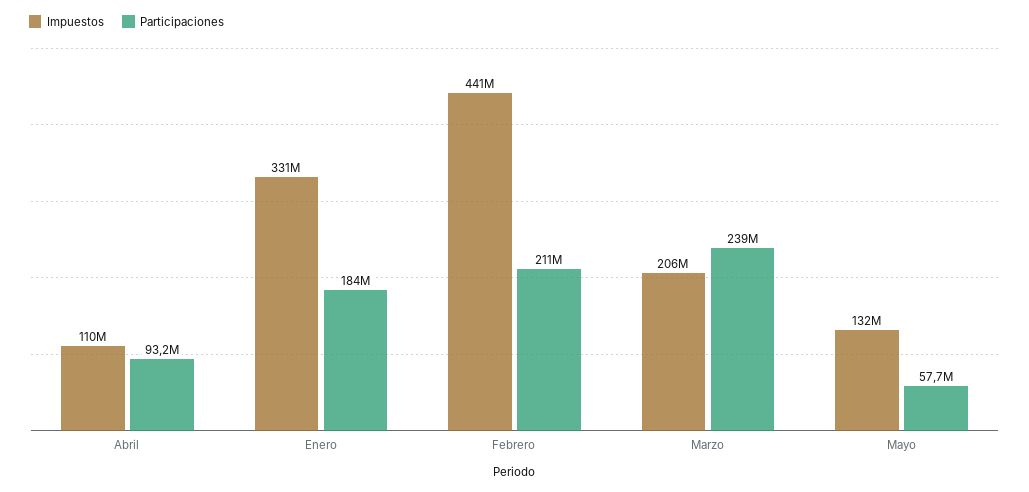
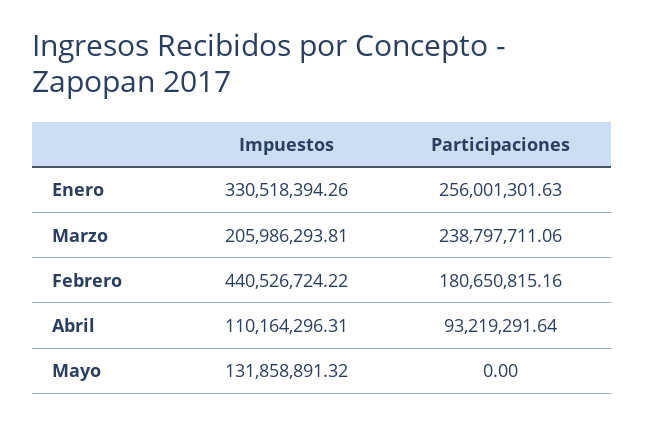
  {
    "Impuestos": {
      "Abril": 110164296.31,
      "Enero": 330518394.26,
      "Febrero": 440526724.22,
      "Marzo": 205986293.81,
      "Mayo": 131858891.32
    },
    "Participaciones": {
      "Abril": 93219291.64,
-     "Enero": 184000000,
+     "Enero": 256001301.63,
-     "Febrero": 211000000,
+     "Febrero": 180650815.16,
      "Marzo": 238797711.06,
-     "Mayo": 57700000
+     "Mayo": 0
    }
  }

